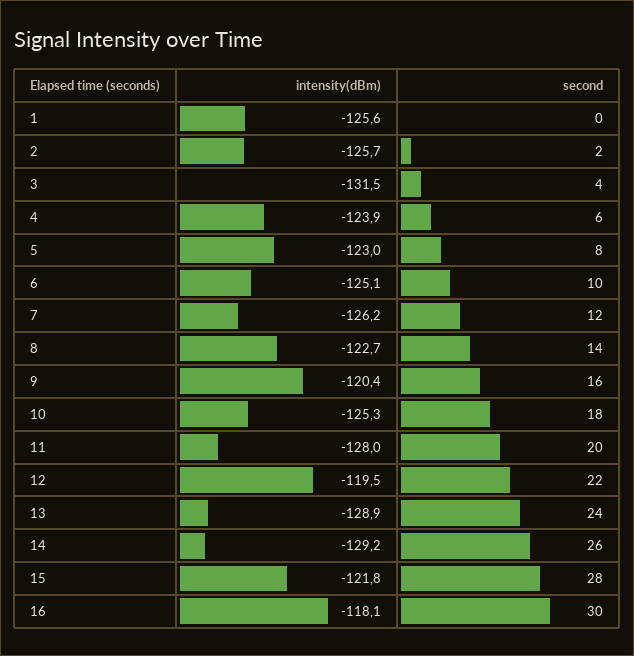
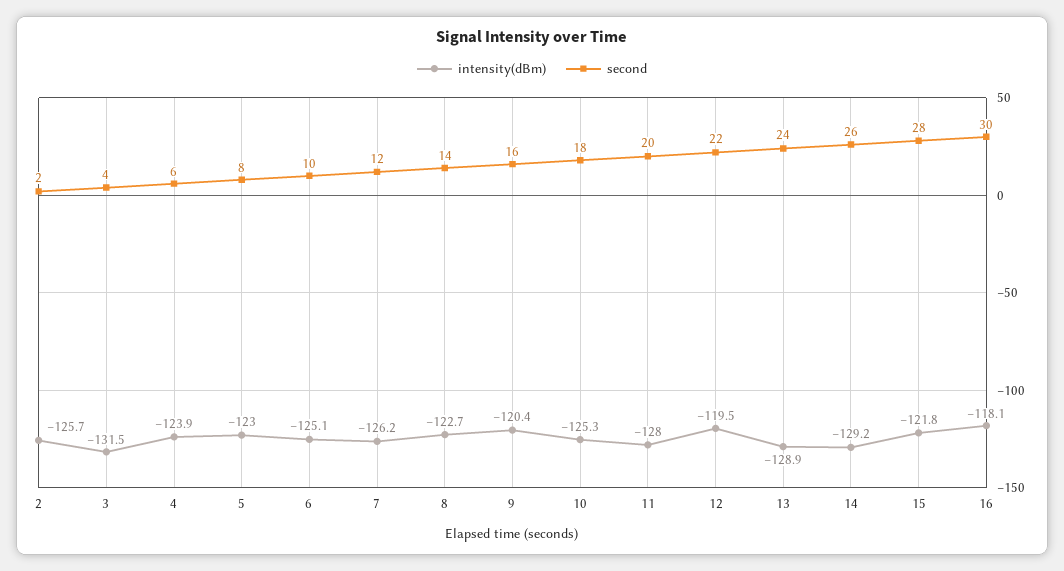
  {
    "intensity(dBm)": {
-     "1": -125.6,
      "2": -125.7,
      "3": -131.5,
      "4": -123.9,
      "5": -123,
      "6": -125.1,
      "7": -126.2,
      "8": -122.7,
      "9": -120.4,
      "10": -125.3,
      "11": -128,
      "12": -119.5,
      "13": -128.9,
      "14": -129.2,
      "15": -121.8,
      "16": -118.1
    },
    "second": {
-     "1": 0,
      "2": 2,
      "3": 4,
      "4": 6,
      "5": 8,
      "6": 10,
      "7": 12,
      "8": 14,
      "9": 16,
      "10": 18,
      "11": 20,
      "12": 22,
      "13": 24,
      "14": 26,
      "15": 28,
      "16": 30
    }
  }

